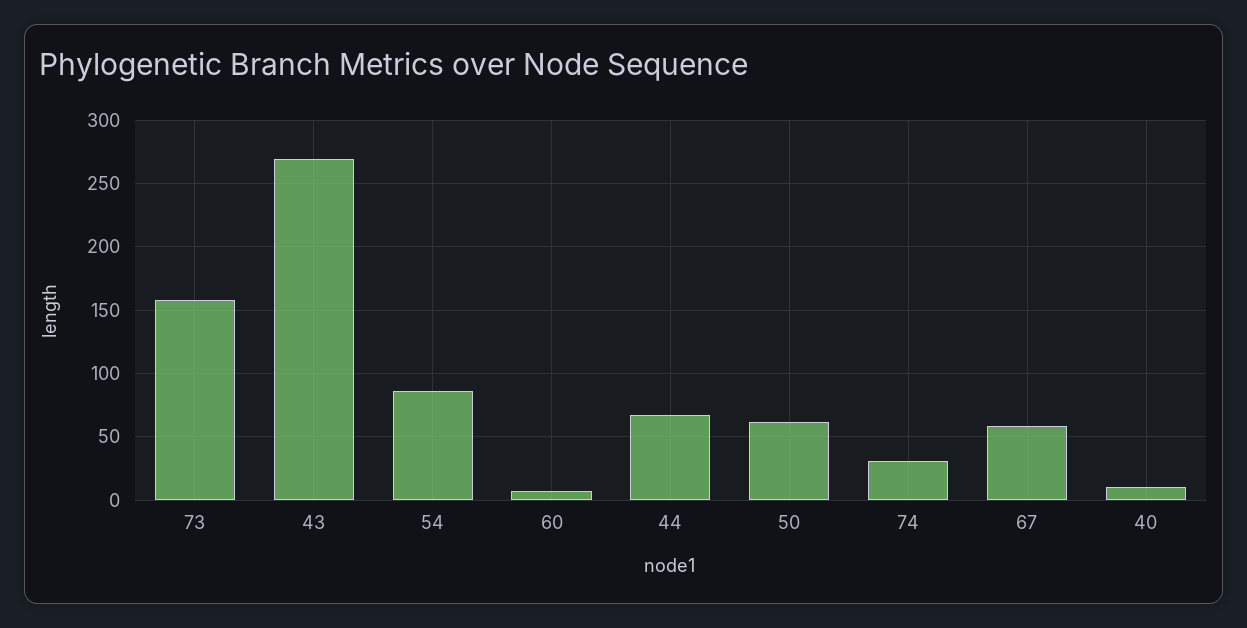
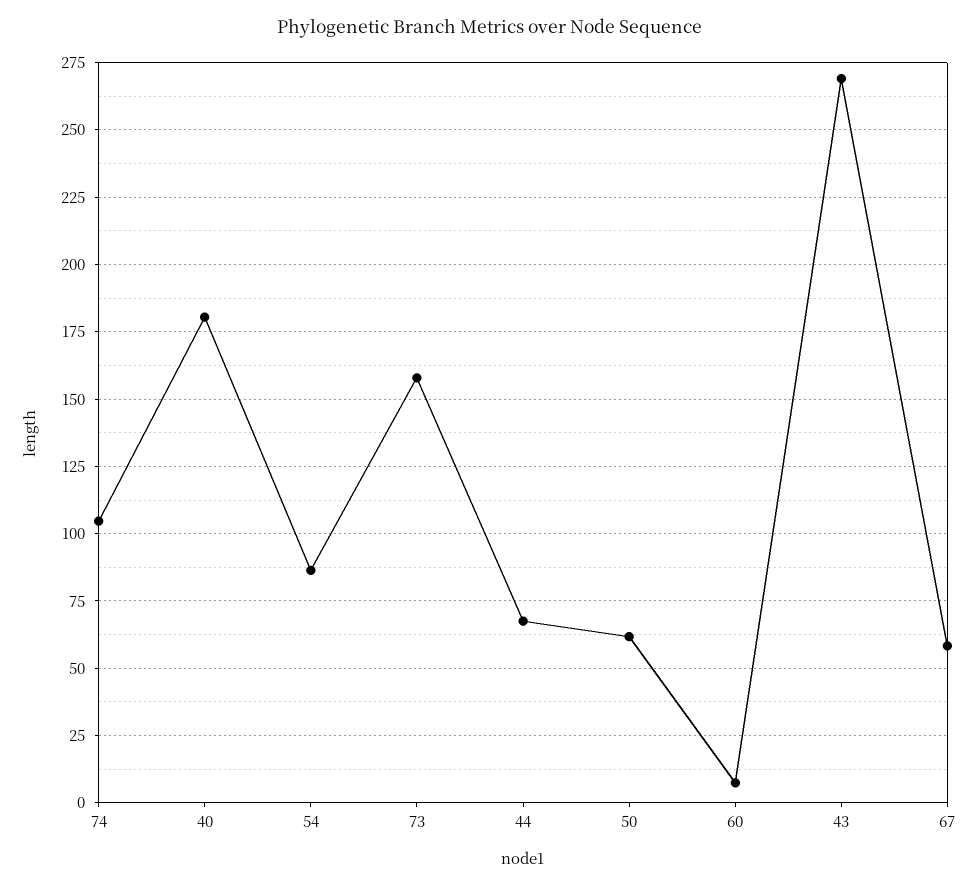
  {
    "73": 157.5,
    "43": 270,
    "54": 87.5,
    "60": 7.5,
    "44": 67.5,
    "50": 62.5,
-   "74": 30,
+   "74": 105,
    "67": 57.5,
-   "40": 10
+   "40": 180
  }

